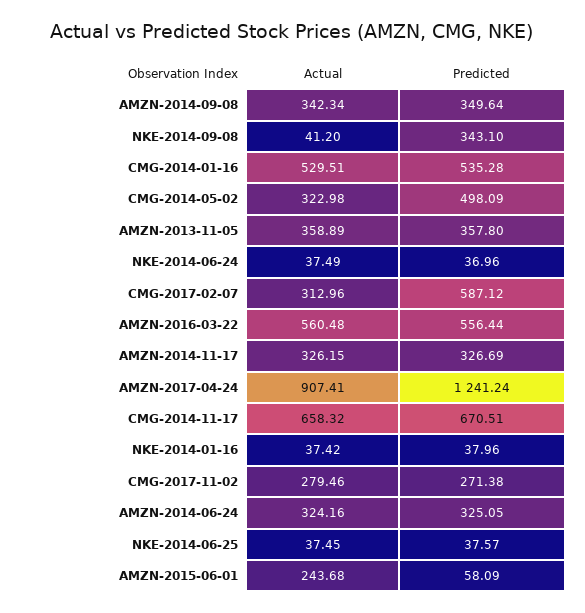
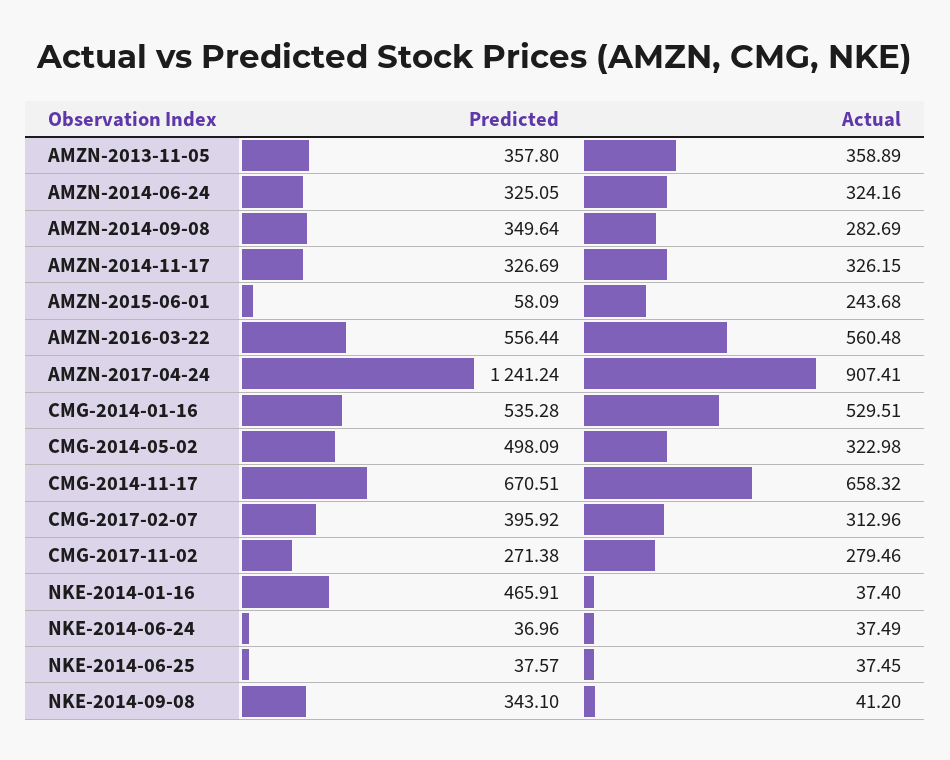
  {
    "Actual": {
-     "AMZN-2014-09-08": 342.34,
+     "AMZN-2014-09-08": 282.69,
      "NKE-2014-09-08": 41.2,
      "CMG-2014-01-16": 529.51,
      "CMG-2014-05-02": 322.98,
      "AMZN-2013-11-05": 358.89,
      "NKE-2014-06-24": 37.49,
      "CMG-2017-02-07": 312.96,
      "AMZN-2016-03-22": 560.48,
      "AMZN-2014-11-17": 326.15,
      "AMZN-2017-04-24": 907.41,
      "CMG-2014-11-17": 658.32,
-     "NKE-2014-01-16": 37.42,
+     "NKE-2014-01-16": 37.4,
      "CMG-2017-11-02": 279.46,
      "AMZN-2014-06-24": 324.16,
      "NKE-2014-06-25": 37.45,
      "AMZN-2015-06-01": 243.68
    },
    "Predicted": {
      "AMZN-2014-09-08": 349.64,
      "NKE-2014-09-08": 343.1,
      "CMG-2014-01-16": 535.28,
      "CMG-2014-05-02": 498.09,
      "AMZN-2013-11-05": 357.8,
      "NKE-2014-06-24": 36.96,
-     "CMG-2017-02-07": 587.12,
+     "CMG-2017-02-07": 395.92,
      "AMZN-2016-03-22": 556.44,
      "AMZN-2014-11-17": 326.69,
      "AMZN-2017-04-24": 1241.24,
      "CMG-2014-11-17": 670.51,
-     "NKE-2014-01-16": 37.96,
+     "NKE-2014-01-16": 465.91,
      "CMG-2017-11-02": 271.38,
      "AMZN-2014-06-24": 325.05,
      "NKE-2014-06-25": 37.57,
      "AMZN-2015-06-01": 58.09
    }
  }

